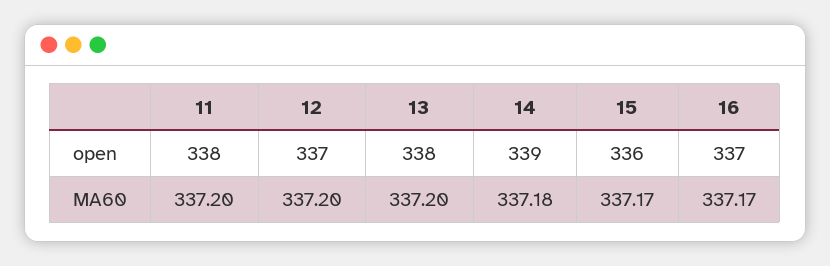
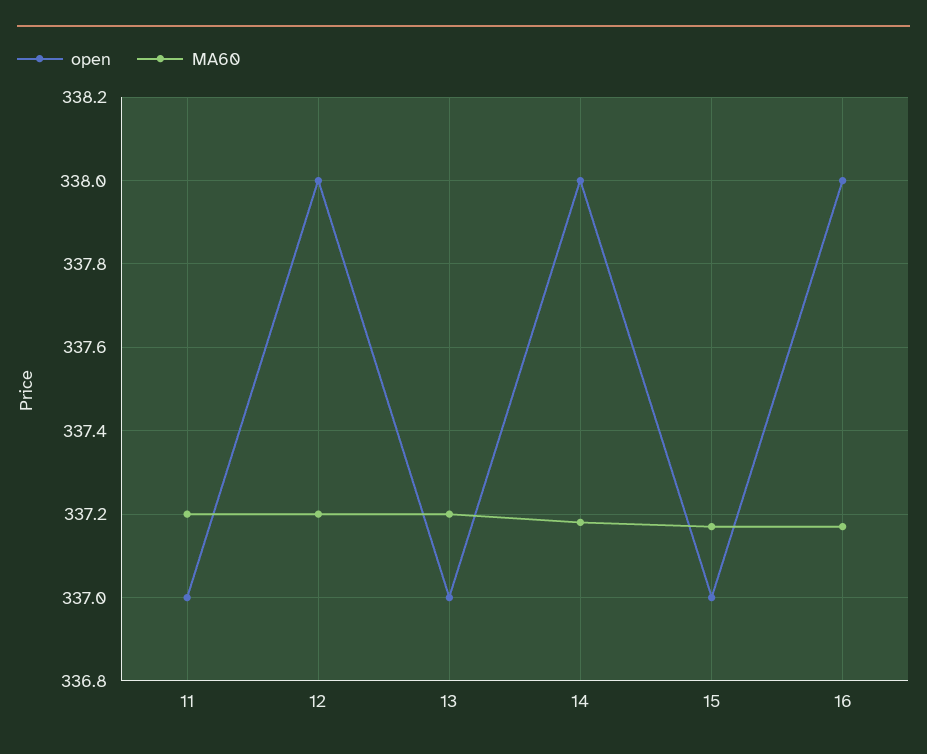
  {
    "open": {
-     "11": 338,
+     "11": 337,
-     "12": 337,
+     "12": 338,
-     "13": 338,
+     "13": 337,
-     "14": 339,
+     "14": 338,
-     "15": 336,
+     "15": 337,
-     "16": 337
+     "16": 338
    },
    "MA60": {
      "11": 337.2,
      "12": 337.2,
      "13": 337.2,
      "14": 337.18,
      "15": 337.17,
      "16": 337.17
    }
  }

